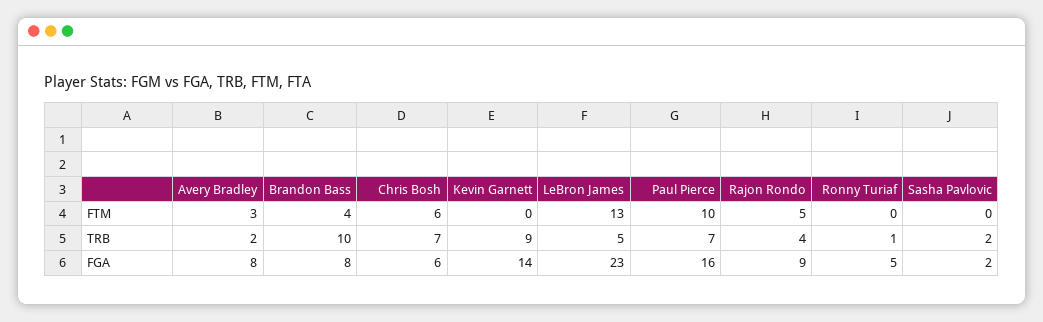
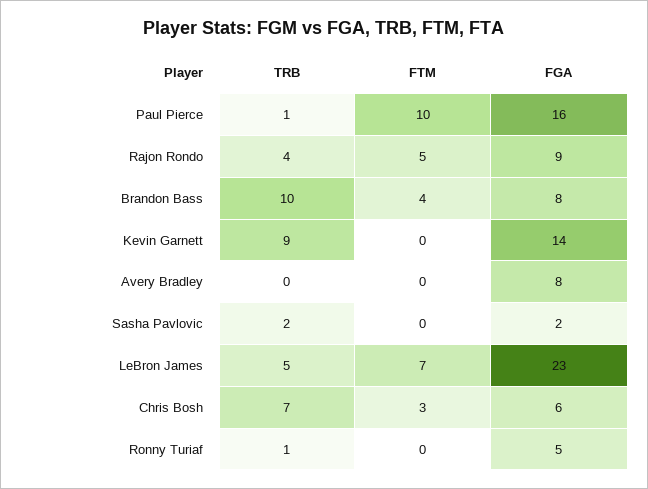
  {
    "Avery Bradley": {
-     "FTM": 3,
+     "FTM": 0,
-     "TRB": 2,
+     "TRB": 0,
      "FGA": 8
    },
    "Brandon Bass": {
      "FTM": 4,
      "TRB": 10,
      "FGA": 8
    },
    "Chris Bosh": {
-     "FTM": 6,
+     "FTM": 3,
      "TRB": 7,
      "FGA": 6
    },
    "Kevin Garnett": {
      "FTM": 0,
      "TRB": 9,
      "FGA": 14
    },
    "LeBron James": {
-     "FTM": 13,
+     "FTM": 7,
      "TRB": 5,
      "FGA": 23
    },
    "Paul Pierce": {
      "FTM": 10,
-     "TRB": 7,
+     "TRB": 1,
      "FGA": 16
    },
    "Rajon Rondo": {
      "FTM": 5,
      "TRB": 4,
      "FGA": 9
    },
    "Ronny Turiaf": {
      "FTM": 0,
      "TRB": 1,
      "FGA": 5
    },
    "Sasha Pavlovic": {
      "FTM": 0,
      "TRB": 2,
      "FGA": 2
    }
  }

